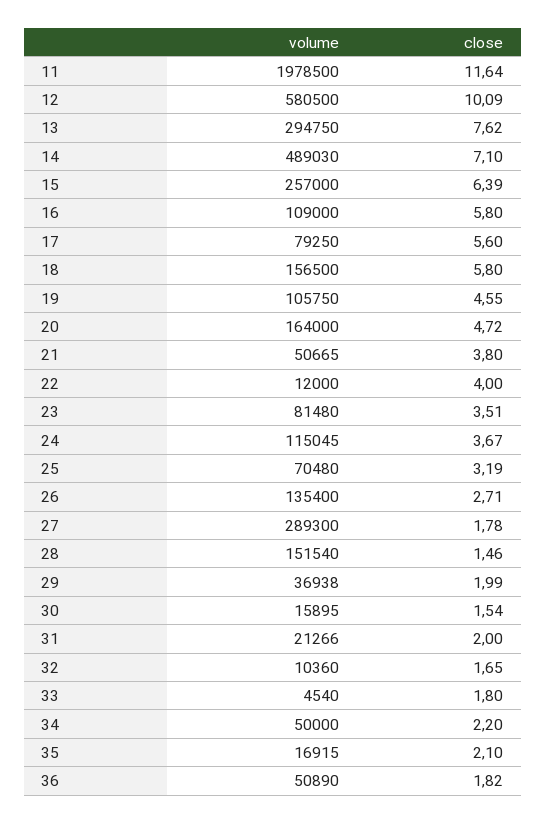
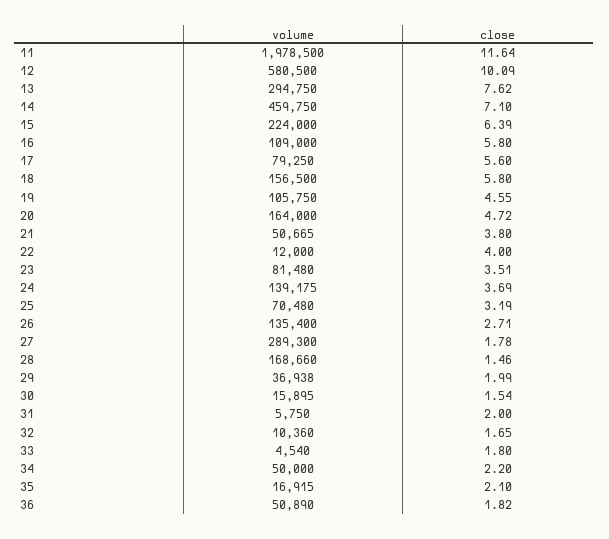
  {
    "volume": {
      "11": 1978500,
      "12": 580500,
      "13": 294750,
-     "14": 489030,
+     "14": 459750,
-     "15": 257000,
+     "15": 224000,
      "16": 109000,
      "17": 79250,
      "18": 156500,
      "19": 105750,
      "20": 164000,
      "21": 50665,
      "22": 12000,
      "23": 81480,
-     "24": 115045,
+     "24": 139175,
      "25": 70480,
      "26": 135400,
      "27": 289300,
-     "28": 151540,
+     "28": 168660,
      "29": 36938,
      "30": 15895,
-     "31": 21266,
+     "31": 5750,
      "32": 10360,
      "33": 4540,
      "34": 50000,
      "35": 16915,
      "36": 50890
    },
    "close": {
      "11": 11.64,
      "12": 10.09,
      "13": 7.62,
      "14": 7.1,
      "15": 6.39,
      "16": 5.8,
      "17": 5.6,
      "18": 5.8,
      "19": 4.55,
      "20": 4.72,
      "21": 3.8,
      "22": 4,
      "23": 3.51,
-     "24": 3.67,
+     "24": 3.69,
      "25": 3.19,
      "26": 2.71,
      "27": 1.78,
      "28": 1.46,
      "29": 1.99,
      "30": 1.54,
      "31": 2,
      "32": 1.65,
      "33": 1.8,
      "34": 2.2,
      "35": 2.1,
      "36": 1.82
    }
  }

